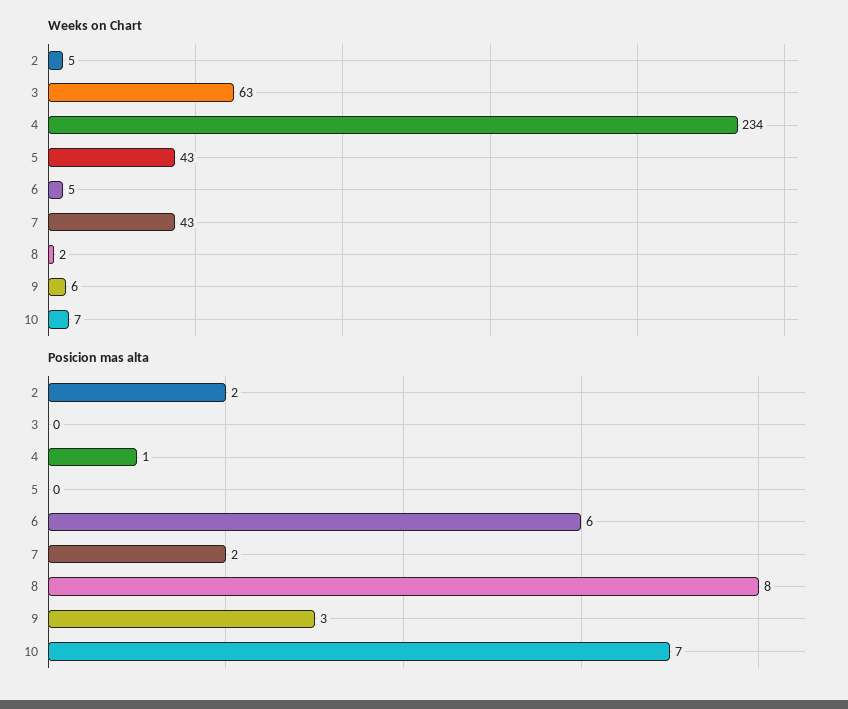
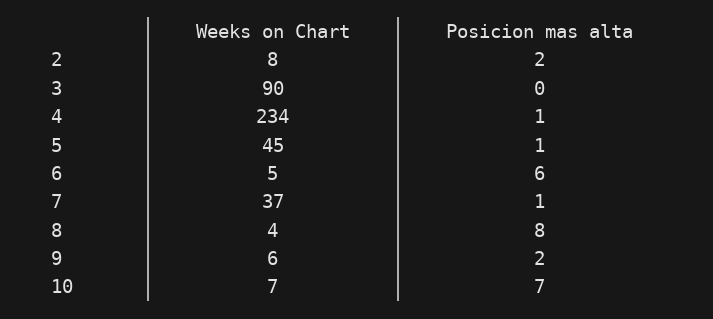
  {
    "Weeks on Chart": {
-     "2": 5,
+     "2": 8,
-     "3": 63,
+     "3": 90,
      "4": 234,
-     "5": 43,
+     "5": 45,
      "6": 5,
-     "7": 43,
+     "7": 37,
-     "8": 2,
+     "8": 4,
      "9": 6,
      "10": 7
    },
    "Posicion mas alta": {
      "2": 2,
      "3": 0,
      "4": 1,
-     "5": 0,
+     "5": 1,
      "6": 6,
-     "7": 2,
+     "7": 1,
      "8": 8,
-     "9": 3,
+     "9": 2,
      "10": 7
    }
  }

